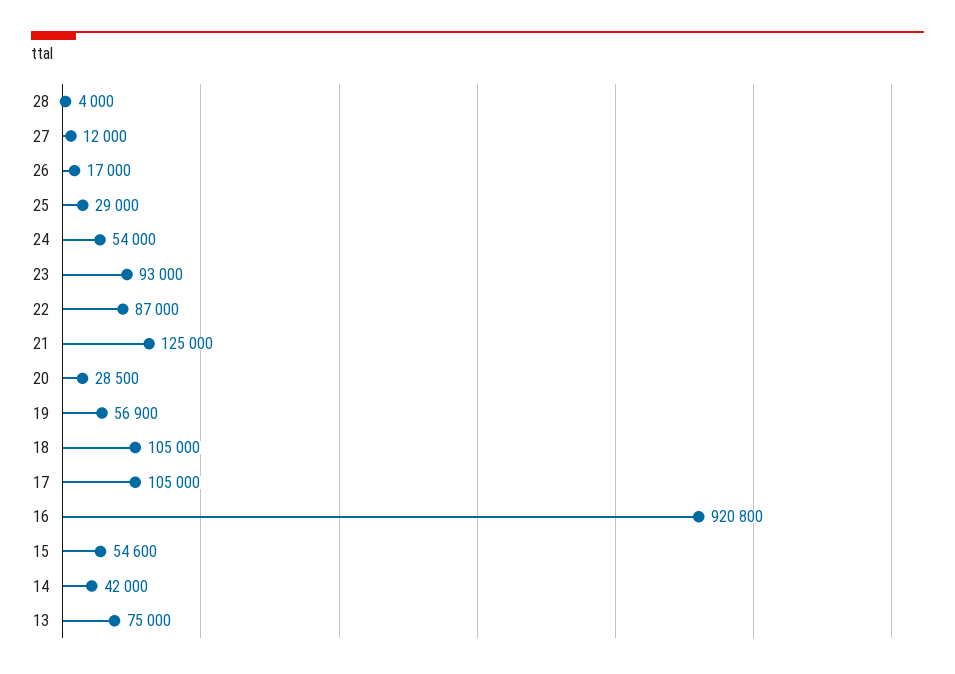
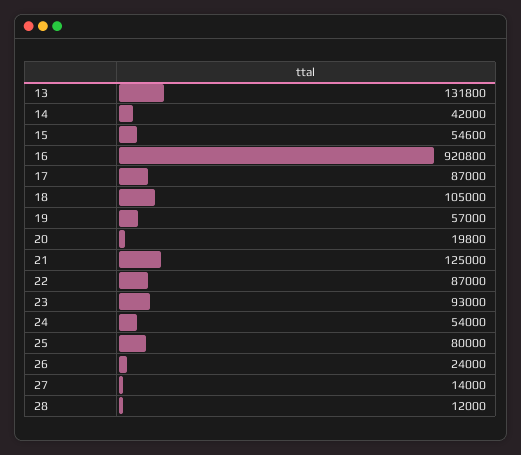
  {
-   "28": 4000,
+   "28": 12000,
-   "27": 12000,
+   "27": 14000,
-   "26": 17000,
+   "26": 24000,
-   "25": 29000,
+   "25": 80000,
    "24": 54000,
    "23": 93000,
    "22": 87000,
    "21": 125000,
-   "20": 28500,
+   "20": 19800,
-   "19": 56900,
+   "19": 57000,
    "18": 105000,
-   "17": 105000,
+   "17": 87000,
    "16": 920800,
    "15": 54600,
    "14": 42000,
-   "13": 75000
+   "13": 131800
  }

